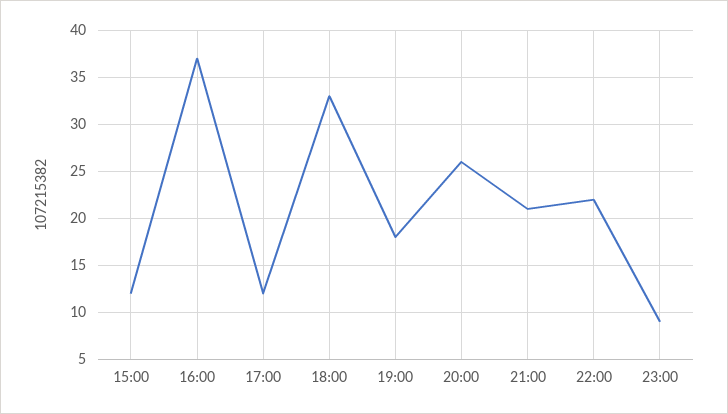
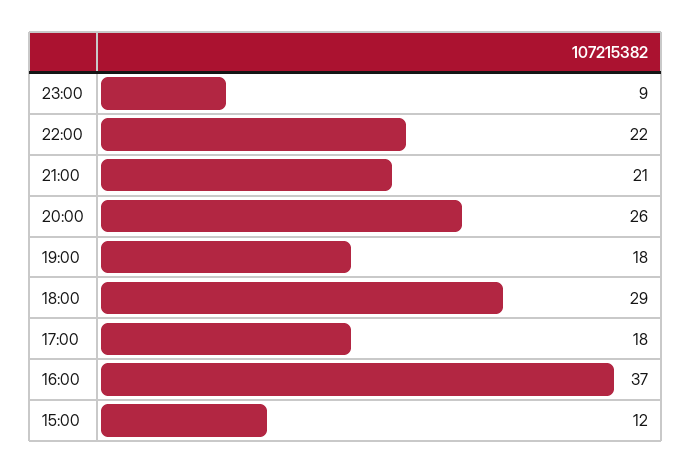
  {
    "15:00": 12,
    "16:00": 37,
-   "17:00": 12,
+   "17:00": 18,
-   "18:00": 33,
+   "18:00": 29,
    "19:00": 18,
    "20:00": 26,
    "21:00": 21,
    "22:00": 22,
    "23:00": 9
  }

